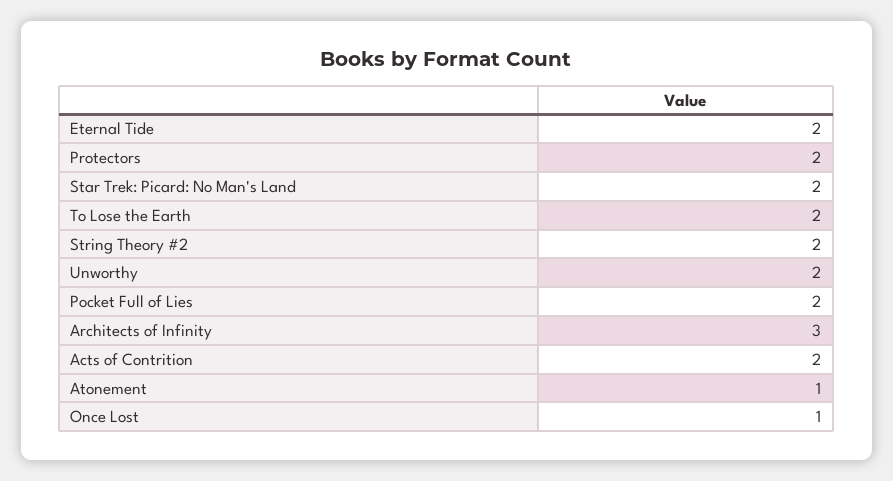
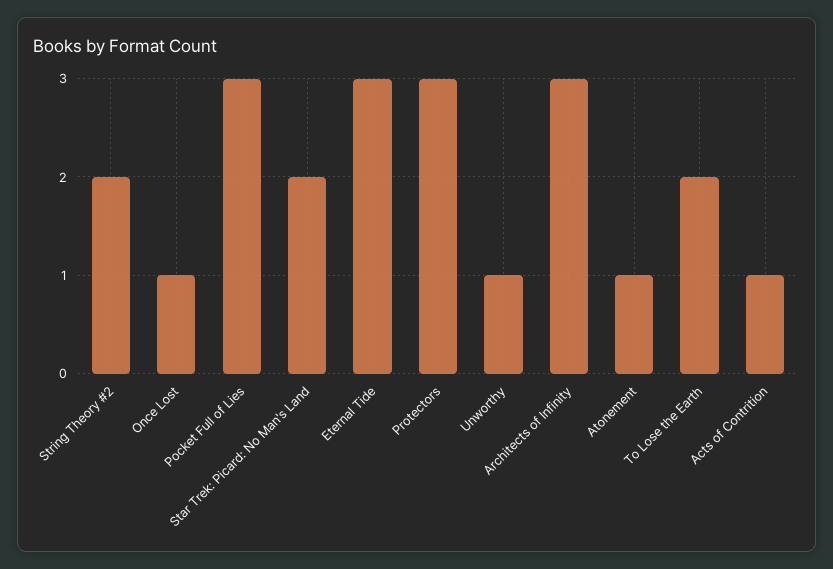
  {
-   "Eternal Tide": 2,
+   "Eternal Tide": 3,
-   "Protectors": 2,
+   "Protectors": 3,
    "Star Trek: Picard: No Man's Land": 2,
    "To Lose the Earth": 2,
    "String Theory #2": 2,
-   "Unworthy": 2,
+   "Unworthy": 1,
-   "Pocket Full of Lies": 2,
+   "Pocket Full of Lies": 3,
    "Architects of Infinity": 3,
-   "Acts of Contrition": 2,
+   "Acts of Contrition": 1,
    "Atonement": 1,
    "Once Lost": 1
  }

